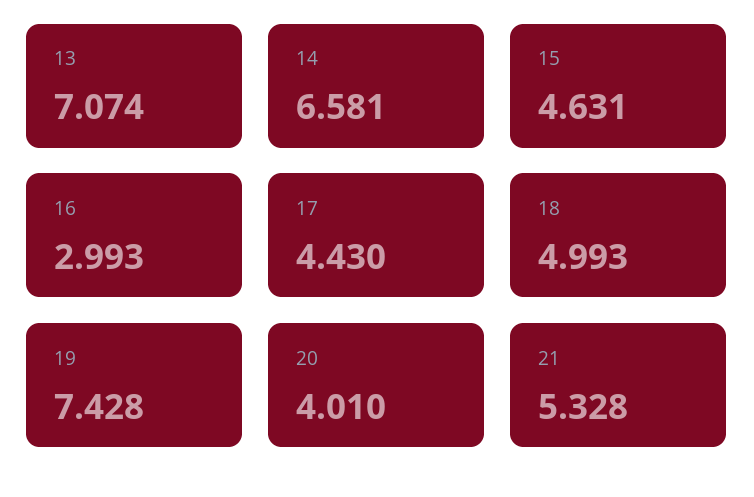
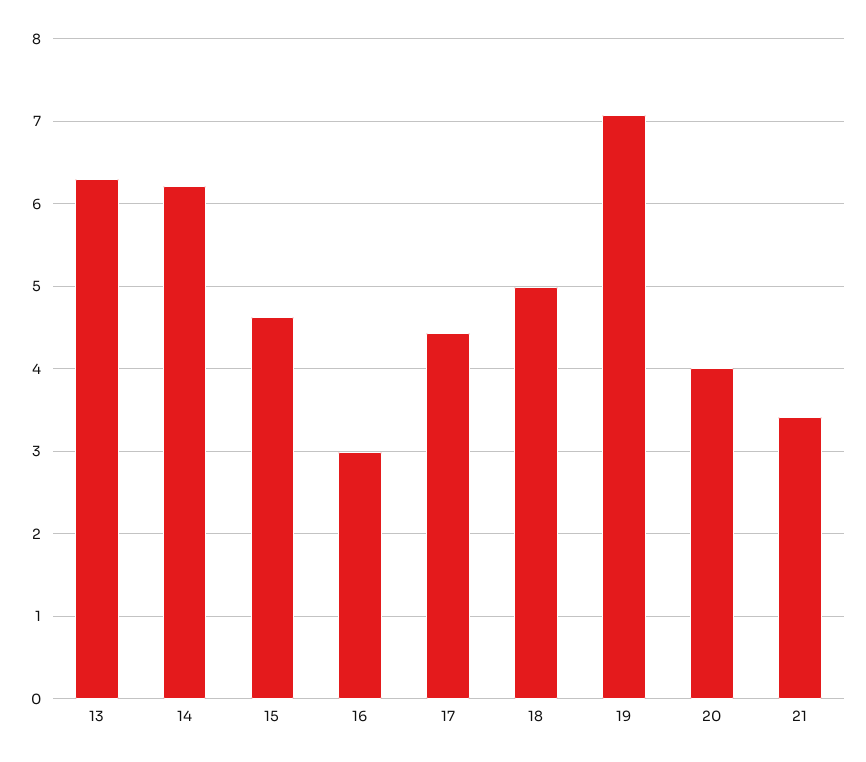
  {
-   "13": 7.074,
+   "13": 6.3,
-   "14": 6.581,
+   "14": 6.2,
    "15": 4.631,
    "16": 2.993,
    "17": 4.43,
    "18": 4.993,
-   "19": 7.428,
+   "19": 7.1,
    "20": 4.01,
-   "21": 5.328
+   "21": 3.4
  }

